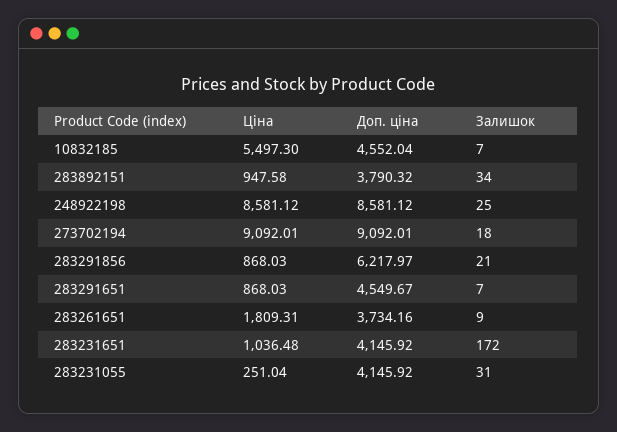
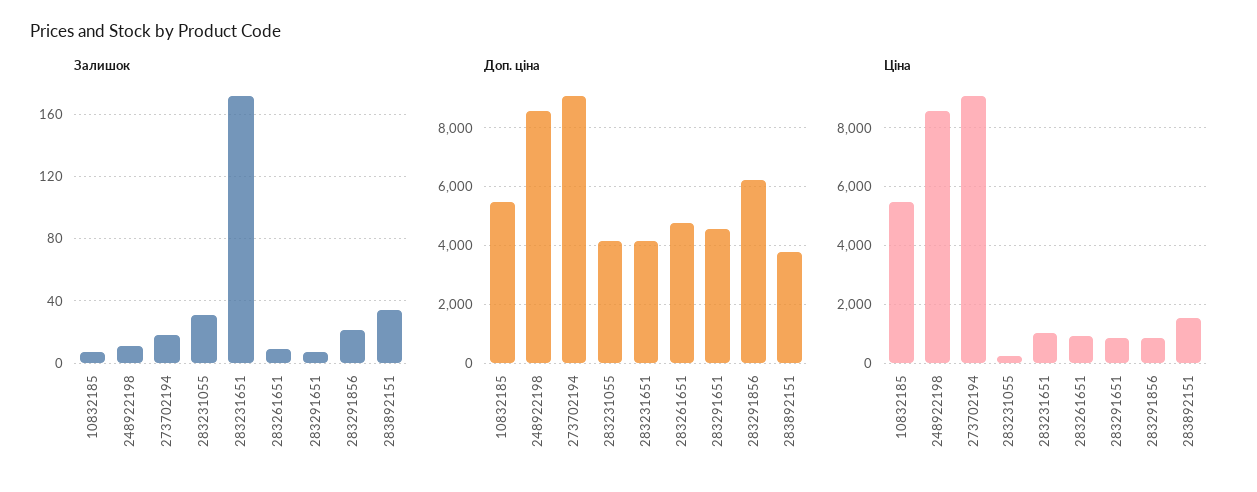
  {
    "Ціна": {
      "10832185": 5497.3,
-     "283892151": 947.58,
+     "283892151": 1500,
      "248922198": 8581.12,
      "273702194": 9092.01,
      "283291856": 868.03,
      "283291651": 868.03,
-     "283261651": 1809.31,
+     "283261651": 1000,
      "283231651": 1036.48,
      "283231055": 251.04
    },
    "Доп. ціна": {
-     "10832185": 4552.04,
+     "10832185": 5500,
      "283892151": 3790.32,
      "248922198": 8581.12,
      "273702194": 9092.01,
      "283291856": 6217.97,
      "283291651": 4549.67,
-     "283261651": 3734.16,
+     "283261651": 4750,
      "283231651": 4145.92,
      "283231055": 4145.92
    },
    "Залишок": {
      "10832185": 7,
      "283892151": 34,
-     "248922198": 25,
+     "248922198": 10,
      "273702194": 18,
      "283291856": 21,
      "283291651": 7,
      "283261651": 9,
      "283231651": 172,
      "283231055": 31
    }
  }

